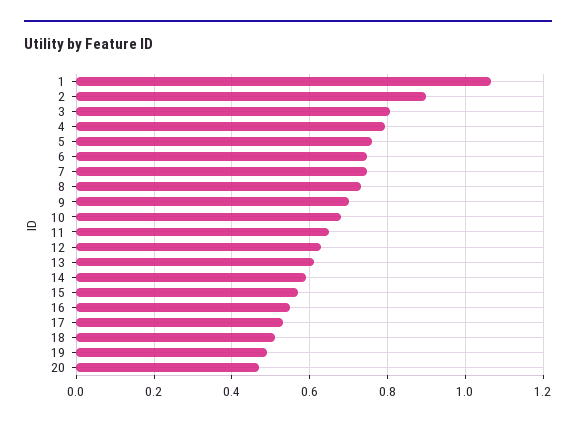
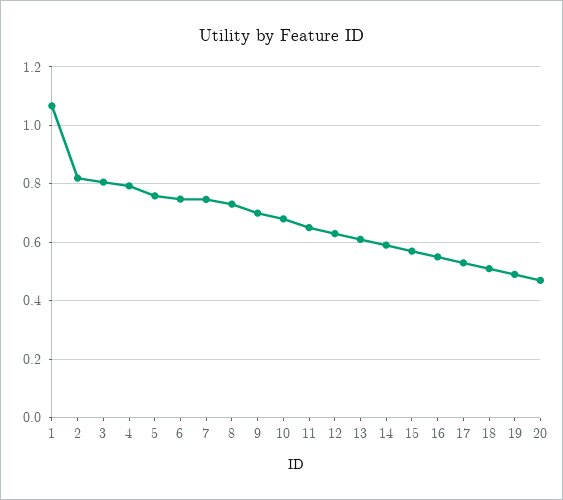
  {
    "1": 1.06,
-   "2": 0.9,
+   "2": 0.825,
    "3": 0.8,
    "4": 0.8,
    "5": 0.76,
    "6": 0.74,
    "7": 0.74,
    "8": 0.74,
    "9": 0.7,
    "10": 0.68,
    "11": 0.66,
    "12": 0.64,
    "13": 0.62,
    "14": 0.6,
    "15": 0.58,
    "16": 0.56,
    "17": 0.54,
    "18": 0.52,
    "19": 0.5,
    "20": 0.48
  }

